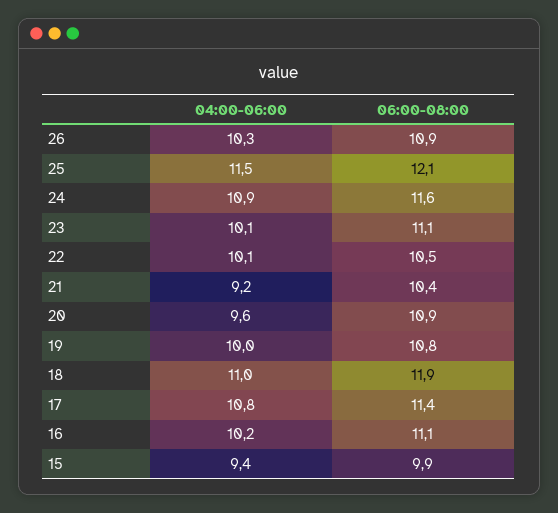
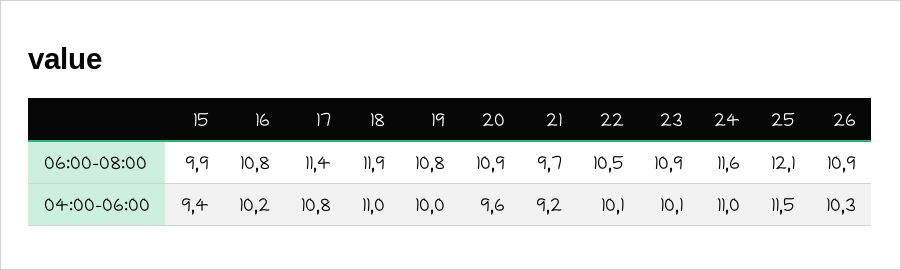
  {
    "04:00-06:00": {
      "26": 10.3,
      "25": 11.5,
-     "24": 10.9,
+     "24": 11,
      "23": 10.1,
      "22": 10.1,
      "21": 9.2,
      "20": 9.6,
      "19": 10,
      "18": 11,
      "17": 10.8,
      "16": 10.2,
      "15": 9.4
    },
    "06:00-08:00": {
      "26": 10.9,
      "25": 12.1,
      "24": 11.6,
-     "23": 11.1,
+     "23": 10.9,
      "22": 10.5,
-     "21": 10.4,
+     "21": 9.7,
      "20": 10.9,
      "19": 10.8,
      "18": 11.9,
      "17": 11.4,
-     "16": 11.1,
+     "16": 10.8,
      "15": 9.9
    }
  }

